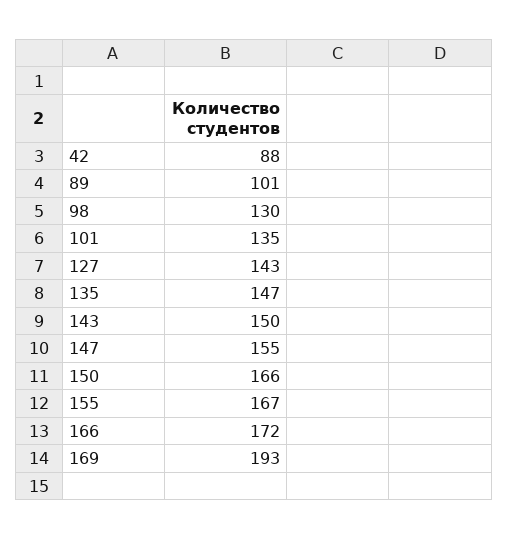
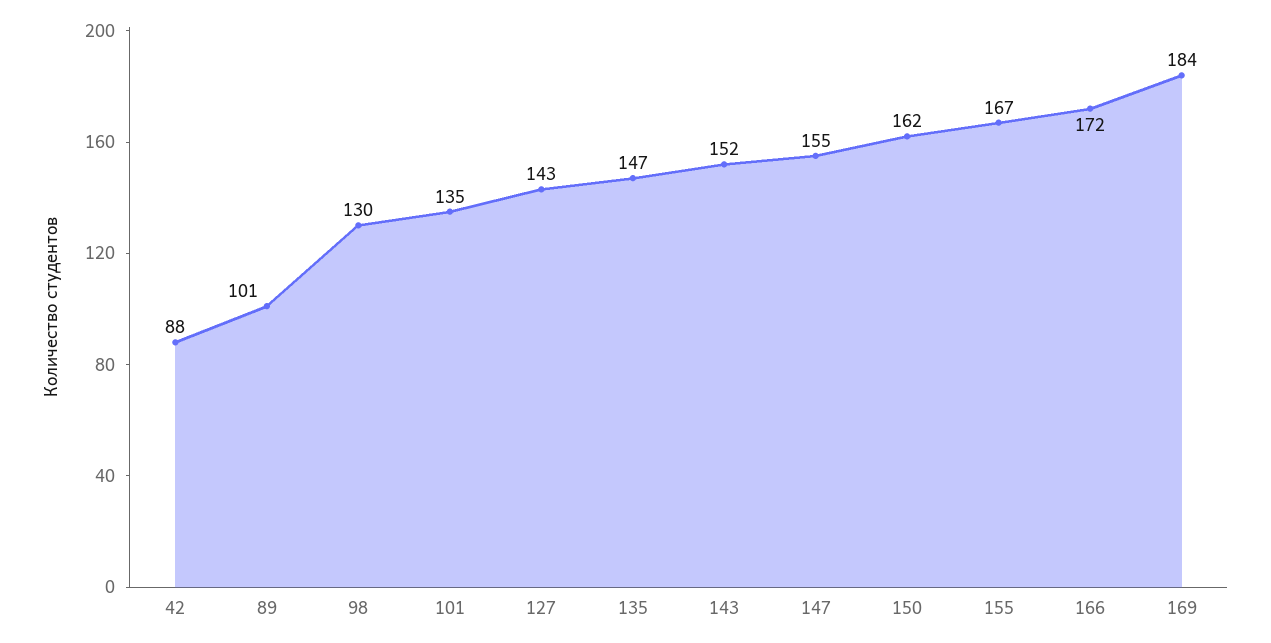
  {
    "42": 88,
    "89": 101,
    "98": 130,
    "101": 135,
    "127": 143,
    "135": 147,
-   "143": 150,
+   "143": 152,
    "147": 155,
-   "150": 166,
+   "150": 162,
    "155": 167,
    "166": 172,
-   "169": 193
+   "169": 184
  }

